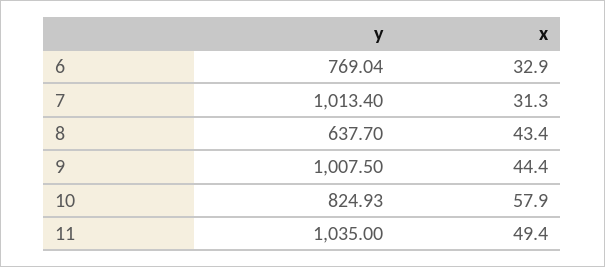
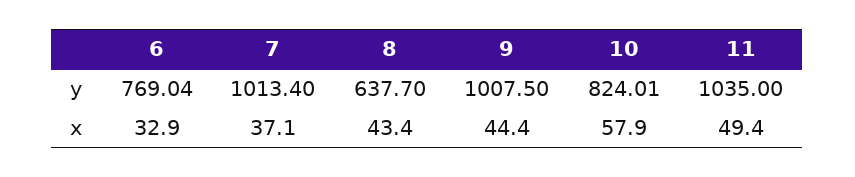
  {
    "y": {
      "6": 769.04,
      "7": 1013.4,
      "8": 637.7,
      "9": 1007.5,
-     "10": 824.93,
+     "10": 824.01,
      "11": 1035
    },
    "x": {
      "6": 32.9,
-     "7": 31.3,
+     "7": 37.1,
      "8": 43.4,
      "9": 44.4,
      "10": 57.9,
      "11": 49.4
    }
  }

